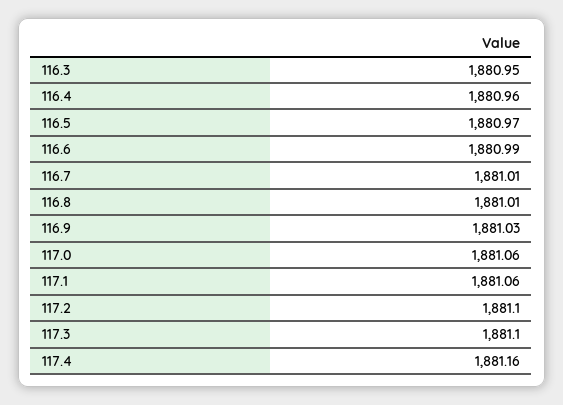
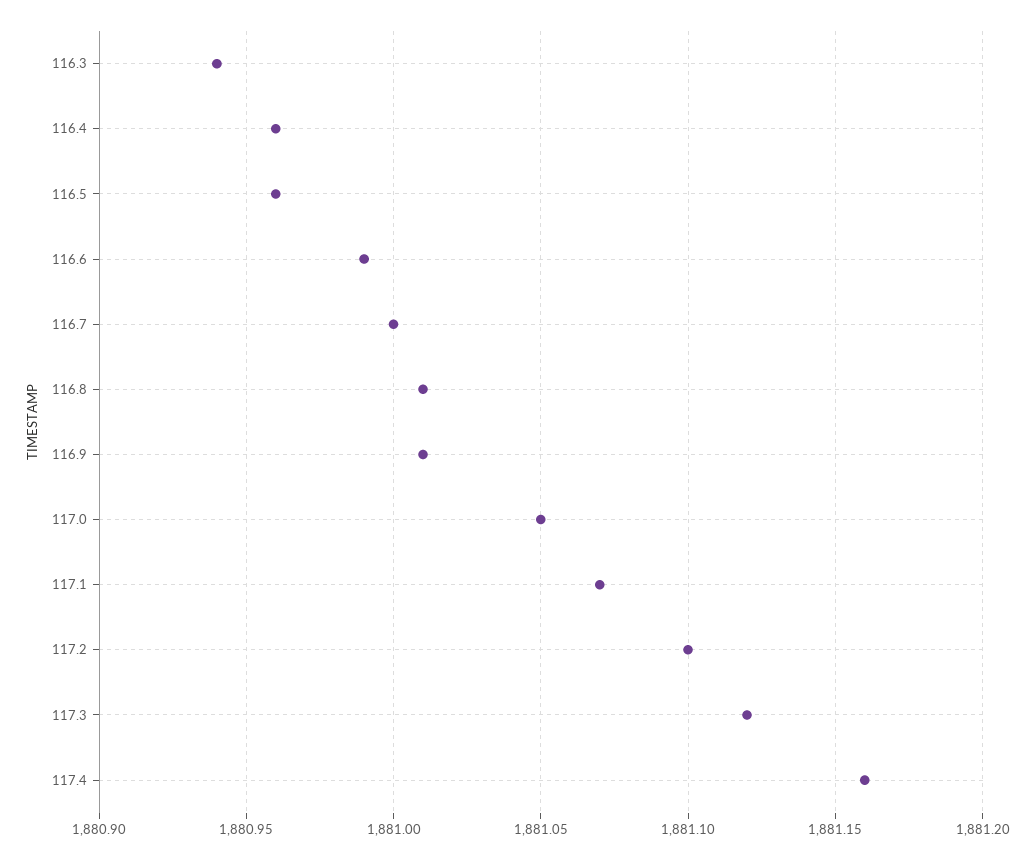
  {
-   "116.3": 1880.95,
+   "116.3": 1880.94,
    "116.4": 1880.96,
-   "116.5": 1880.97,
+   "116.5": 1880.96,
    "116.6": 1880.99,
-   "116.7": 1881.01,
+   "116.7": 1881,
    "116.8": 1881.01,
-   "116.9": 1881.03,
+   "116.9": 1881.01,
-   "117.0": 1881.06,
+   "117.0": 1881.05,
-   "117.1": 1881.06,
+   "117.1": 1881.07,
    "117.2": 1881.1,
-   "117.3": 1881.1,
+   "117.3": 1881.12,
    "117.4": 1881.16
  }

